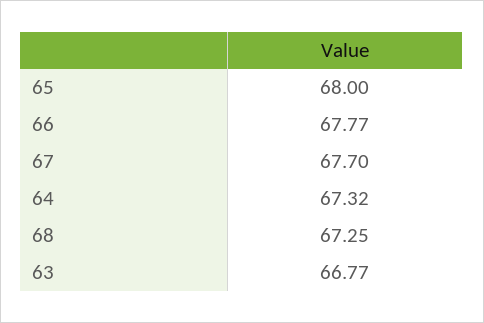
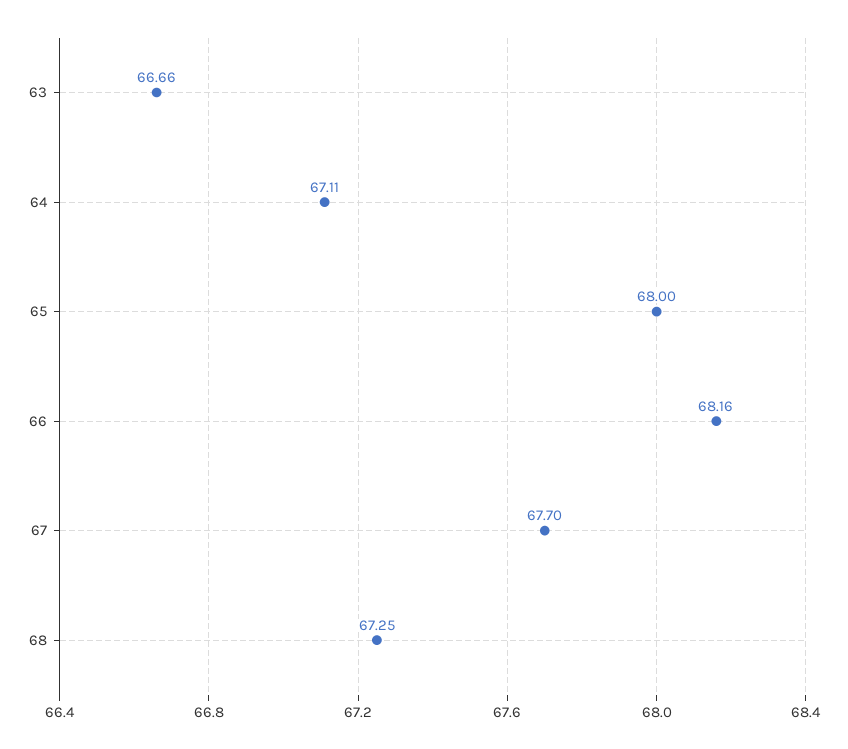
  {
    "65": 68,
-   "66": 67.77,
+   "66": 68.16,
    "67": 67.7,
-   "64": 67.32,
+   "64": 67.11,
    "68": 67.25,
-   "63": 66.77
+   "63": 66.66
  }

